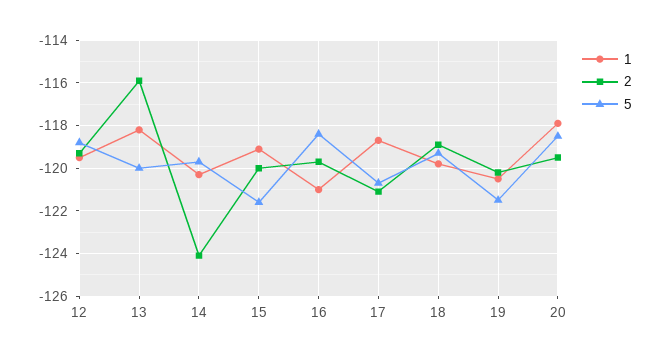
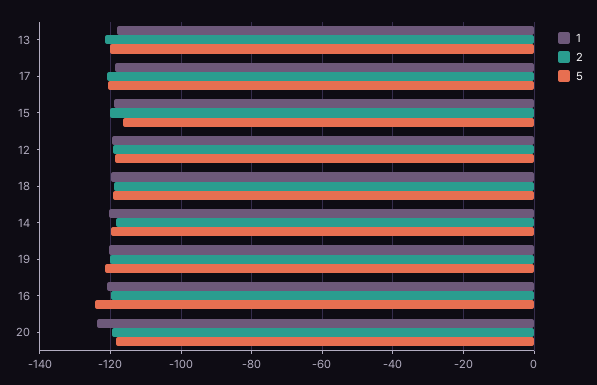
  {
    "1": {
      "12": -119.5,
      "13": -118,
      "14": -120.5,
      "15": -119,
      "16": -121,
      "17": -118.5,
      "18": -120,
      "19": -120.5,
-     "20": -118
+     "20": -124
    },
    "2": {
      "12": -119.5,
-     "13": -116,
+     "13": -122,
-     "14": -124,
+     "14": -118,
      "15": -120,
      "16": -119.5,
      "17": -121,
      "18": -119,
      "19": -120,
      "20": -119.5
    },
    "5": {
      "12": -119,
      "13": -120,
      "14": -119.5,
-     "15": -121.5,
+     "15": -116,
-     "16": -118.5,
+     "16": -124,
      "17": -120.5,
      "18": -119.5,
      "19": -121.5,
      "20": -118.5
    }
  }

